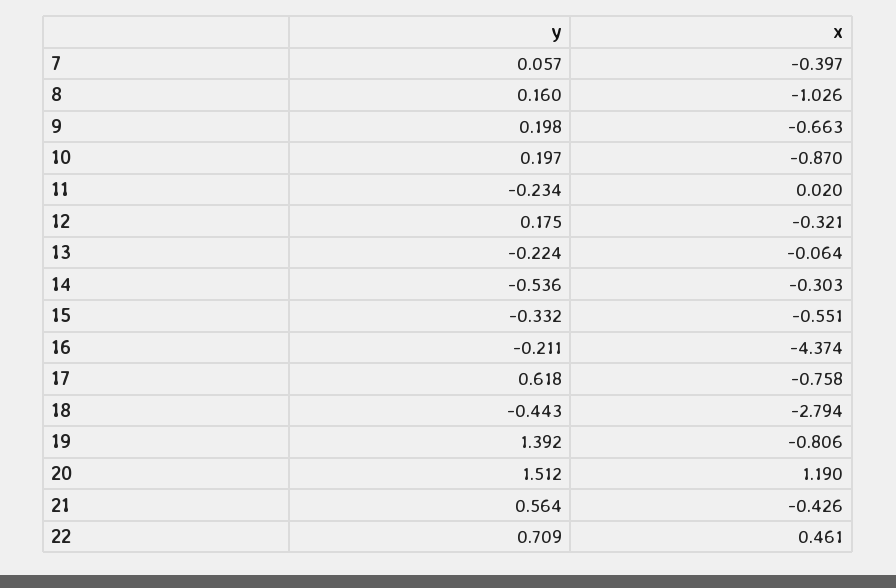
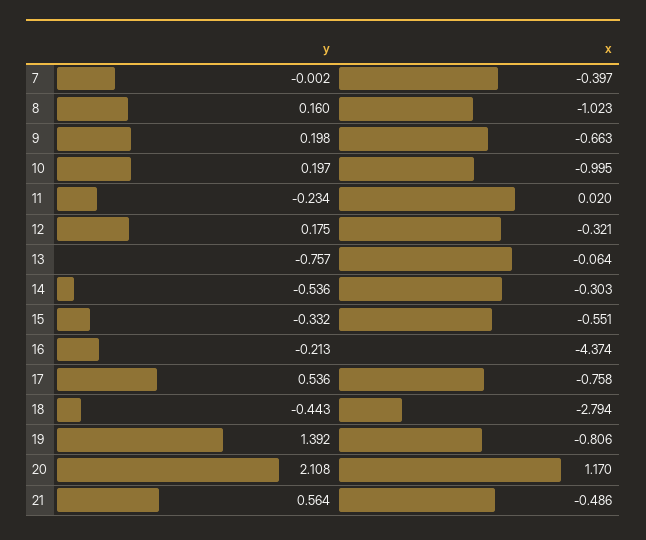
  {
    "y": {
-     "7": 0.057,
+     "7": -0.002,
      "8": 0.16,
      "9": 0.198,
      "10": 0.197,
      "11": -0.234,
      "12": 0.175,
-     "13": -0.224,
+     "13": -0.757,
      "14": -0.536,
      "15": -0.332,
-     "16": -0.211,
+     "16": -0.213,
-     "17": 0.618,
+     "17": 0.536,
      "18": -0.443,
      "19": 1.392,
-     "20": 1.512,
+     "20": 2.108,
-     "21": 0.564,
+     "21": 0.564
-     "22": 0.709
    },
    "x": {
      "7": -0.397,
-     "8": -1.026,
+     "8": -1.023,
      "9": -0.663,
-     "10": -0.87,
+     "10": -0.995,
      "11": 0.02,
      "12": -0.321,
      "13": -0.064,
      "14": -0.303,
      "15": -0.551,
      "16": -4.374,
      "17": -0.758,
      "18": -2.794,
      "19": -0.806,
-     "20": 1.19,
+     "20": 1.17,
-     "21": -0.426,
+     "21": -0.486
-     "22": 0.461
    }
  }

